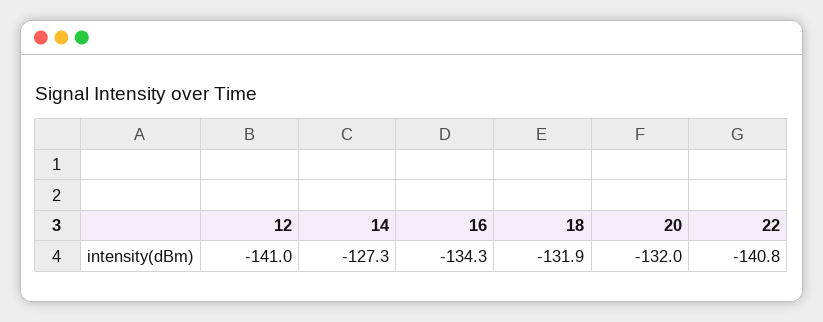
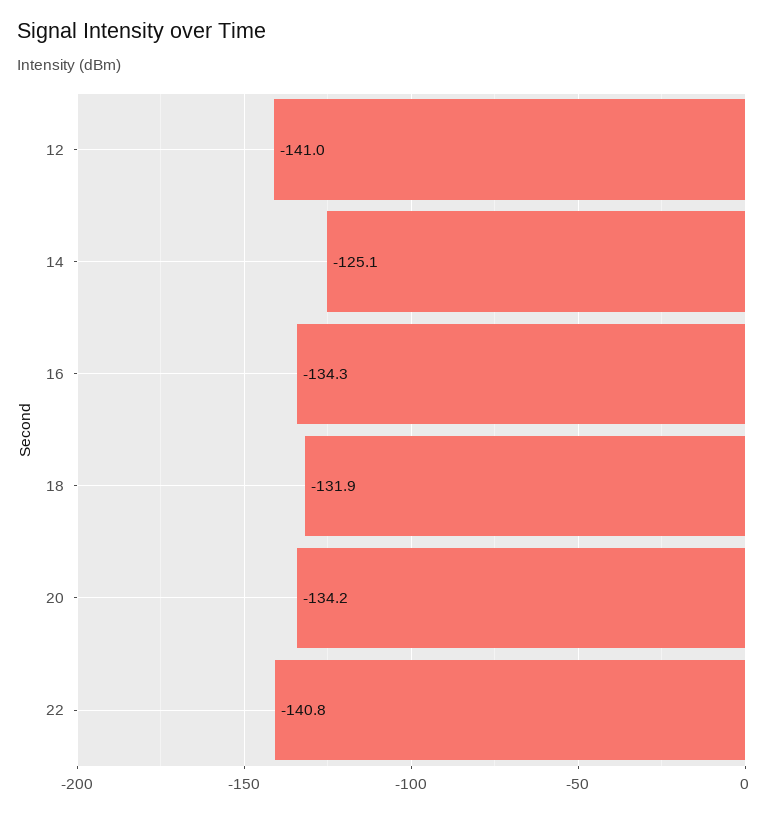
  {
    "12": -141,
-   "14": -127.3,
+   "14": -125.1,
    "16": -134.3,
    "18": -131.9,
-   "20": -132,
+   "20": -134.2,
    "22": -140.8
  }

